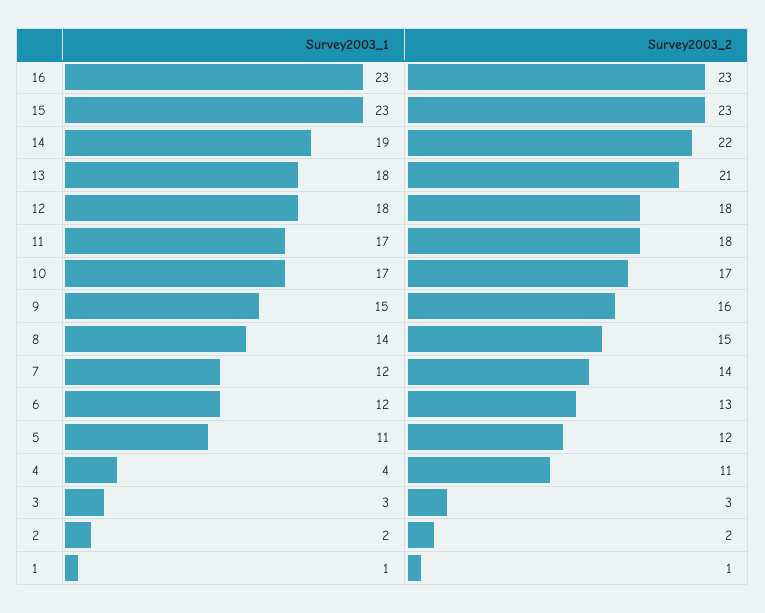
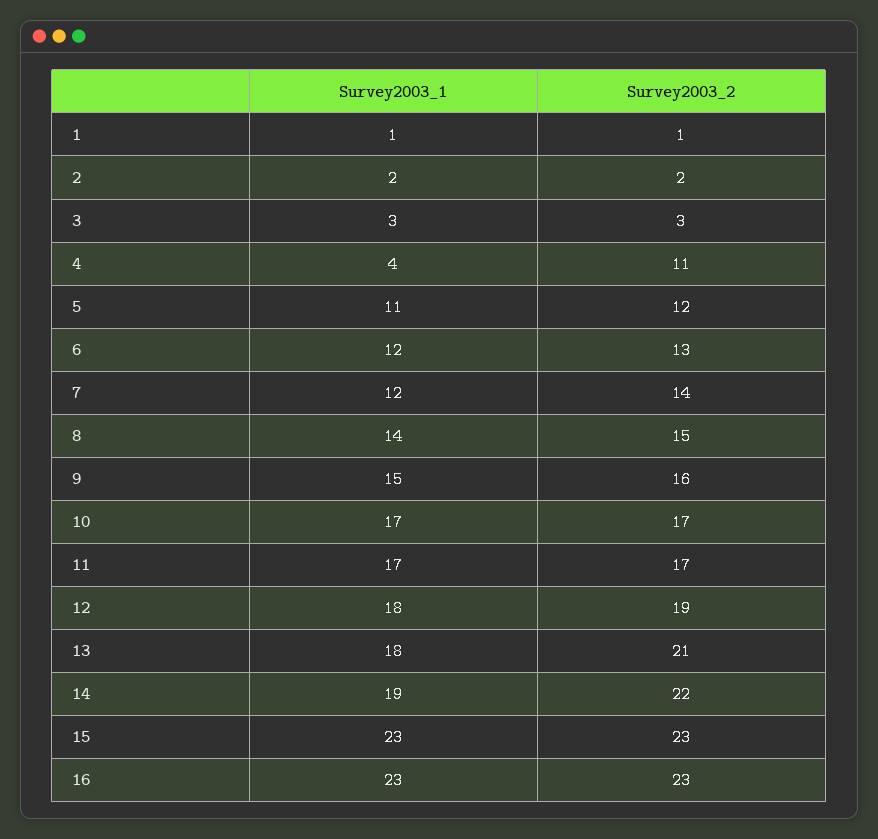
  {
    "Survey2003_1": {
      "16": 23,
      "15": 23,
      "14": 19,
      "13": 18,
      "12": 18,
      "11": 17,
      "10": 17,
      "9": 15,
      "8": 14,
      "7": 12,
      "6": 12,
      "5": 11,
      "4": 4,
      "3": 3,
      "2": 2,
      "1": 1
    },
    "Survey2003_2": {
      "16": 23,
      "15": 23,
      "14": 22,
      "13": 21,
-     "12": 18,
+     "12": 19,
-     "11": 18,
+     "11": 17,
      "10": 17,
      "9": 16,
      "8": 15,
      "7": 14,
      "6": 13,
      "5": 12,
      "4": 11,
      "3": 3,
      "2": 2,
      "1": 1
    }
  }

